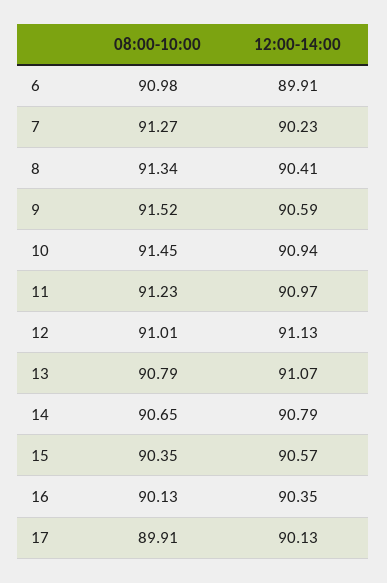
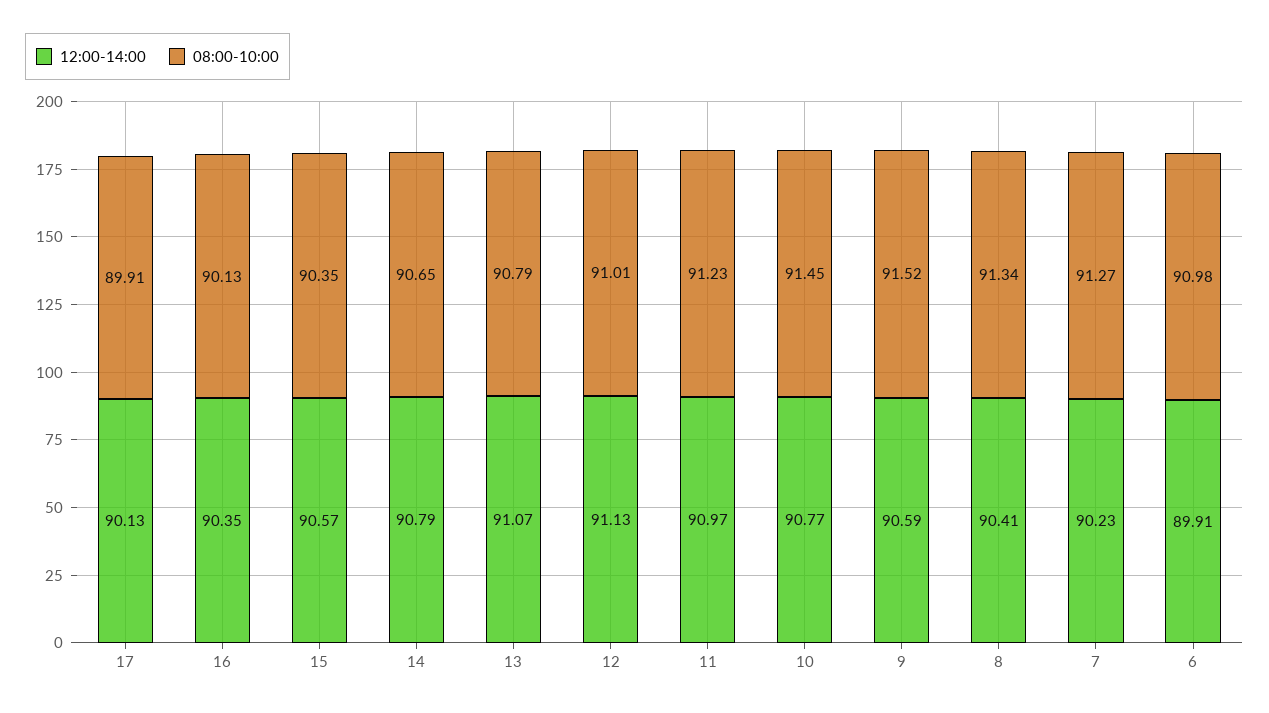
  {
    "08:00-10:00": {
      "6": 90.98,
      "7": 91.27,
      "8": 91.34,
      "9": 91.52,
      "10": 91.45,
      "11": 91.23,
      "12": 91.01,
      "13": 90.79,
      "14": 90.65,
      "15": 90.35,
      "16": 90.13,
      "17": 89.91
    },
    "12:00-14:00": {
      "6": 89.91,
      "7": 90.23,
      "8": 90.41,
      "9": 90.59,
-     "10": 90.94,
+     "10": 90.77,
      "11": 90.97,
      "12": 91.13,
      "13": 91.07,
      "14": 90.79,
      "15": 90.57,
      "16": 90.35,
      "17": 90.13
    }
  }

